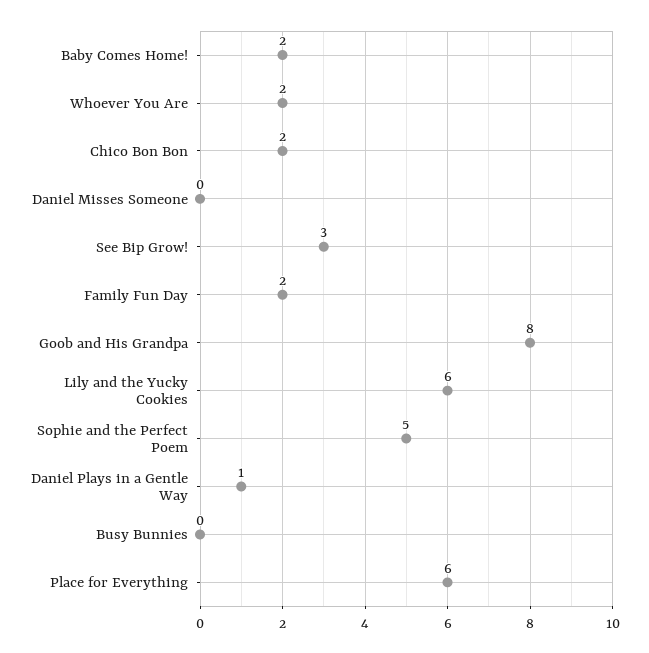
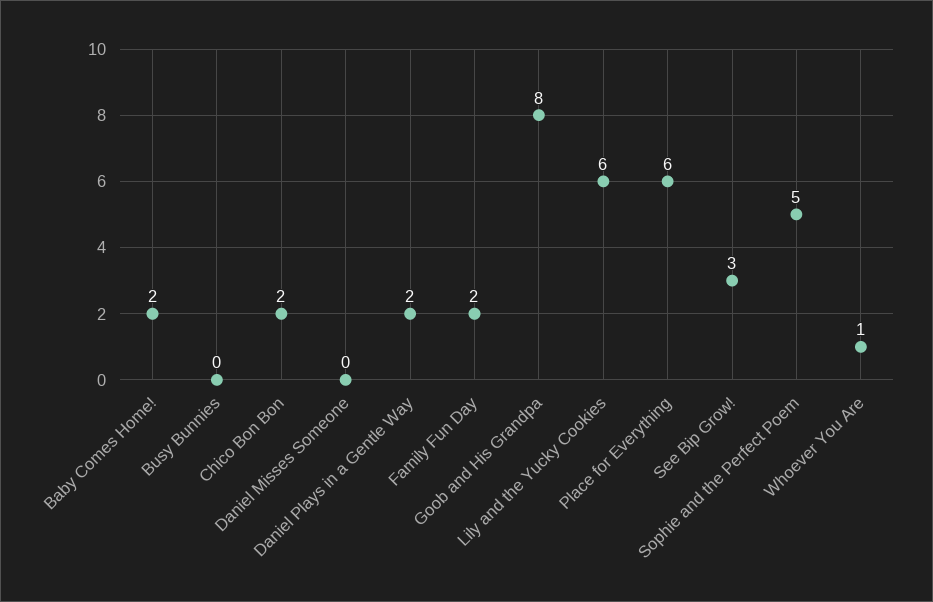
  {
    "Baby Comes Home!": 2,
-   "Whoever You Are": 2,
+   "Whoever You Are": 1,
    "Chico Bon Bon": 2,
    "Daniel Misses Someone": 0,
    "See Bip Grow!": 3,
    "Family Fun Day": 2,
    "Goob and His Grandpa": 8,
    "Lily and the Yucky Cookies": 6,
    "Sophie and the Perfect Poem": 5,
-   "Daniel Plays in a Gentle Way": 1,
+   "Daniel Plays in a Gentle Way": 2,
    "Busy Bunnies": 0,
    "Place for Everything": 6
  }

